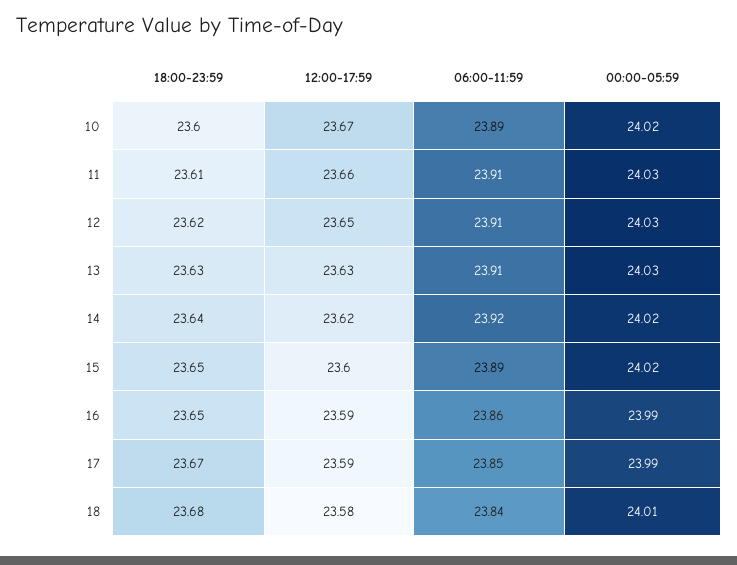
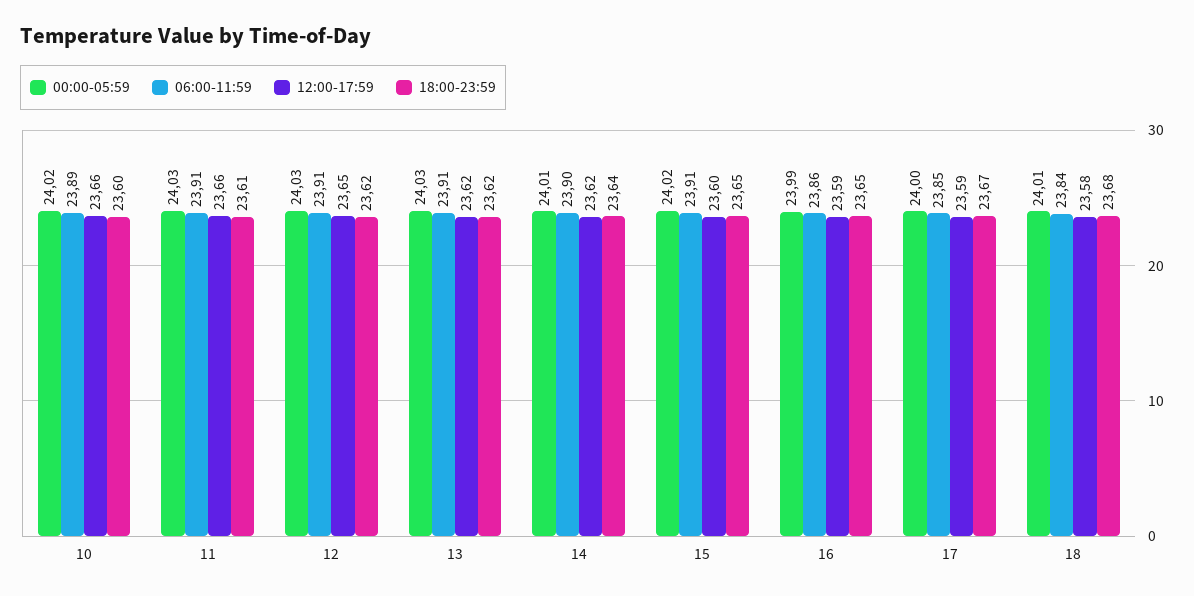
  {
    "18:00-23:59": {
      "10": 23.6,
      "11": 23.61,
      "12": 23.62,
-     "13": 23.63,
+     "13": 23.62,
      "14": 23.64,
      "15": 23.65,
      "16": 23.65,
      "17": 23.67,
      "18": 23.68
    },
    "12:00-17:59": {
-     "10": 23.67,
+     "10": 23.66,
      "11": 23.66,
      "12": 23.65,
-     "13": 23.63,
+     "13": 23.62,
      "14": 23.62,
      "15": 23.6,
      "16": 23.59,
      "17": 23.59,
      "18": 23.58
    },
    "06:00-11:59": {
      "10": 23.89,
      "11": 23.91,
      "12": 23.91,
      "13": 23.91,
-     "14": 23.92,
+     "14": 23.9,
-     "15": 23.89,
+     "15": 23.91,
      "16": 23.86,
      "17": 23.85,
      "18": 23.84
    },
    "00:00-05:59": {
      "10": 24.02,
      "11": 24.03,
      "12": 24.03,
      "13": 24.03,
-     "14": 24.02,
+     "14": 24.01,
      "15": 24.02,
      "16": 23.99,
-     "17": 23.99,
+     "17": 24,
      "18": 24.01
    }
  }

